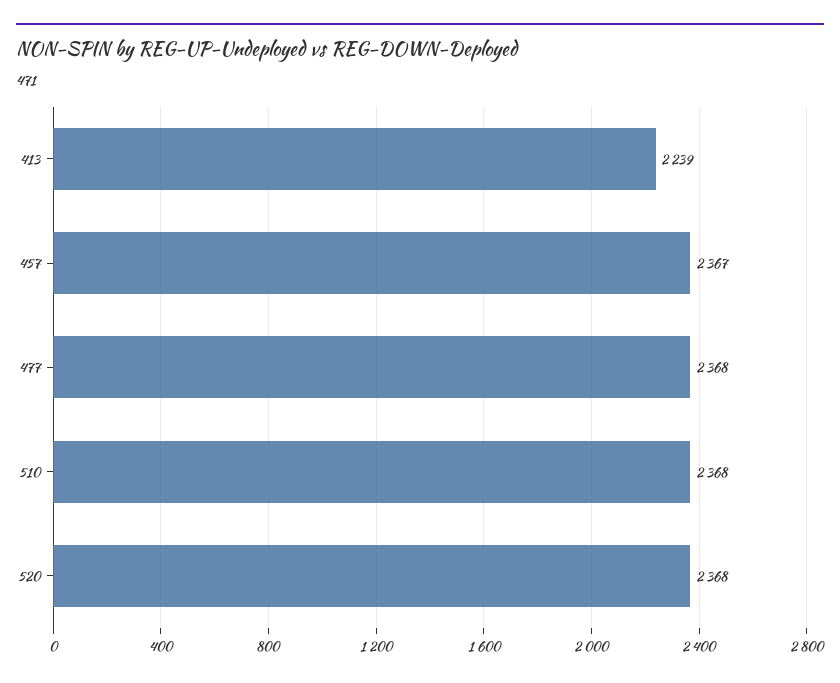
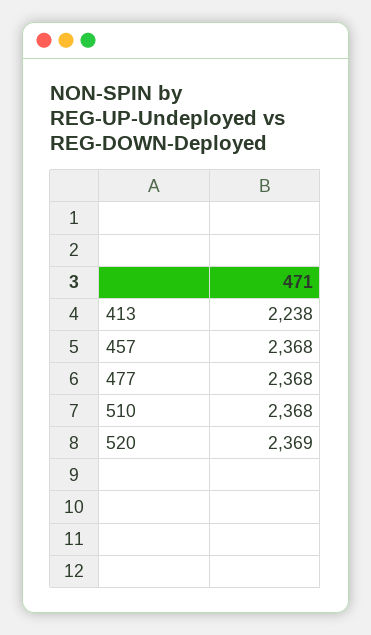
  {
-   "413": 2239,
+   "413": 2238,
-   "457": 2367,
+   "457": 2368,
    "477": 2368,
    "510": 2368,
-   "520": 2368
+   "520": 2369
  }

